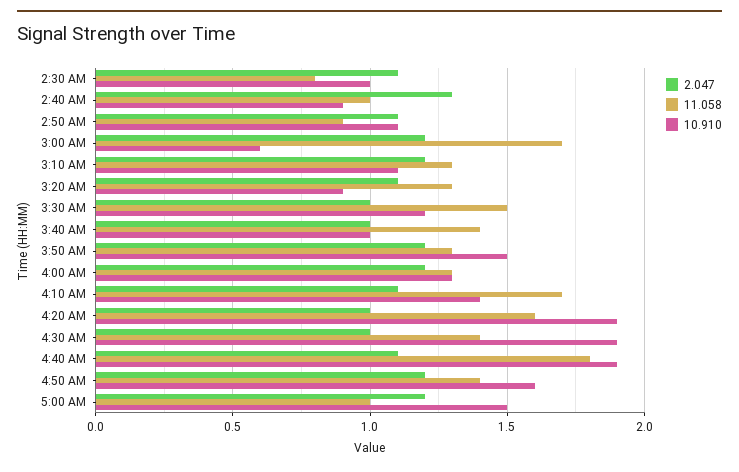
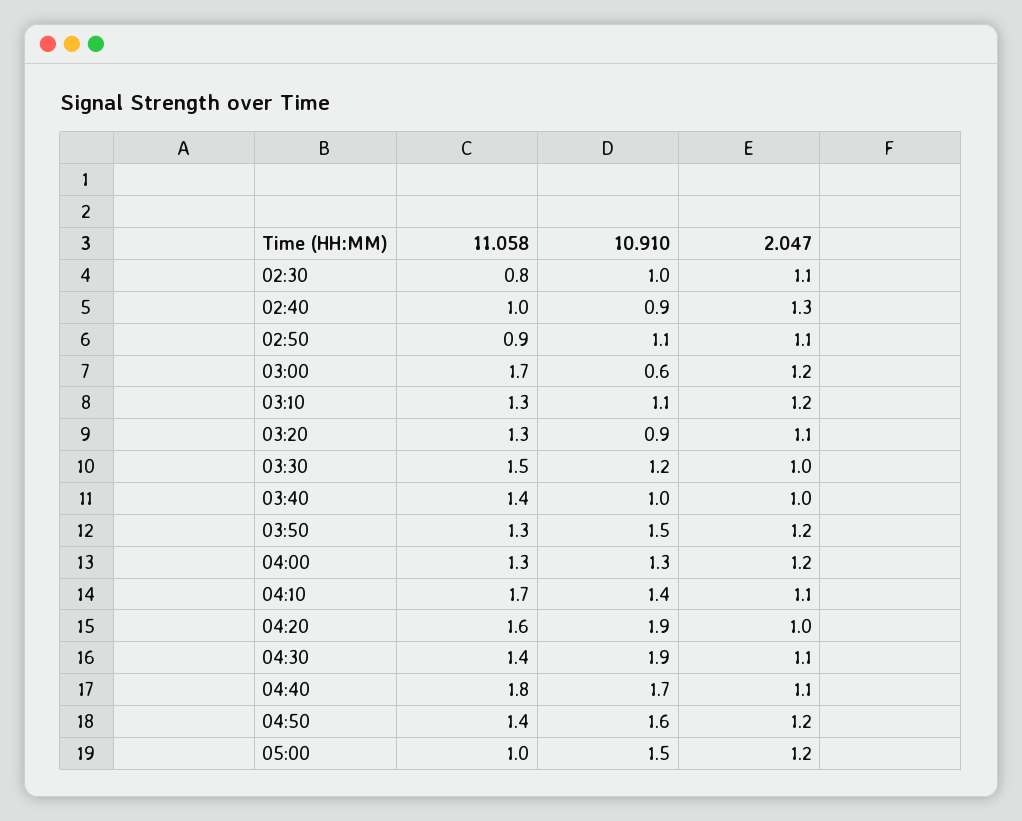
  {
    "2.047": {
      "2:30 AM": 1.1,
      "2:40 AM": 1.3,
      "2:50 AM": 1.1,
      "3:00 AM": 1.2,
      "3:10 AM": 1.2,
      "3:20 AM": 1.1,
      "3:30 AM": 1,
      "3:40 AM": 1,
      "3:50 AM": 1.2,
      "4:00 AM": 1.2,
      "4:10 AM": 1.1,
      "4:20 AM": 1,
-     "4:30 AM": 1,
+     "4:30 AM": 1.1,
      "4:40 AM": 1.1,
      "4:50 AM": 1.2,
      "5:00 AM": 1.2
    },
    "11.058": {
      "2:30 AM": 0.8,
      "2:40 AM": 1,
      "2:50 AM": 0.9,
      "3:00 AM": 1.7,
      "3:10 AM": 1.3,
      "3:20 AM": 1.3,
      "3:30 AM": 1.5,
      "3:40 AM": 1.4,
      "3:50 AM": 1.3,
      "4:00 AM": 1.3,
      "4:10 AM": 1.7,
      "4:20 AM": 1.6,
      "4:30 AM": 1.4,
      "4:40 AM": 1.8,
      "4:50 AM": 1.4,
      "5:00 AM": 1
    },
    "10.910": {
      "2:30 AM": 1,
      "2:40 AM": 0.9,
      "2:50 AM": 1.1,
      "3:00 AM": 0.6,
      "3:10 AM": 1.1,
      "3:20 AM": 0.9,
      "3:30 AM": 1.2,
      "3:40 AM": 1,
      "3:50 AM": 1.5,
      "4:00 AM": 1.3,
      "4:10 AM": 1.4,
      "4:20 AM": 1.9,
      "4:30 AM": 1.9,
-     "4:40 AM": 1.9,
+     "4:40 AM": 1.7,
      "4:50 AM": 1.6,
      "5:00 AM": 1.5
    }
  }

